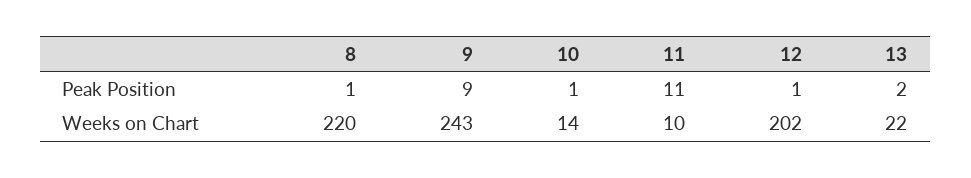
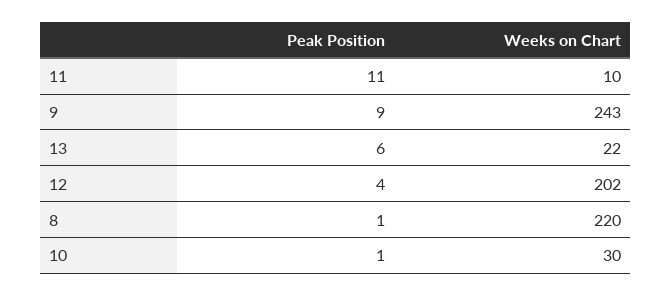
  {
    "8": {
      "Peak Position": 1,
      "Weeks on Chart": 220
    },
    "9": {
      "Peak Position": 9,
      "Weeks on Chart": 243
    },
    "10": {
      "Peak Position": 1,
-     "Weeks on Chart": 14
+     "Weeks on Chart": 30
    },
    "11": {
      "Peak Position": 11,
      "Weeks on Chart": 10
    },
    "12": {
-     "Peak Position": 1,
+     "Peak Position": 4,
      "Weeks on Chart": 202
    },
    "13": {
-     "Peak Position": 2,
+     "Peak Position": 6,
      "Weeks on Chart": 22
    }
  }

